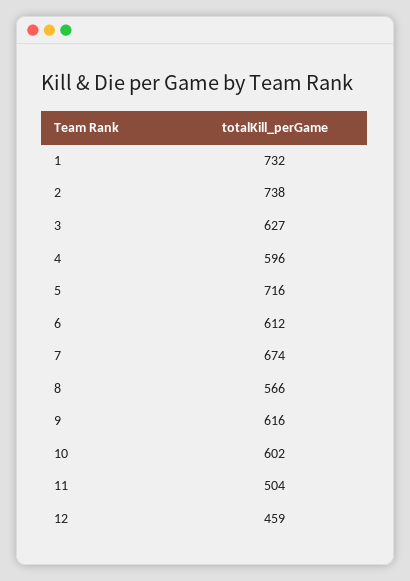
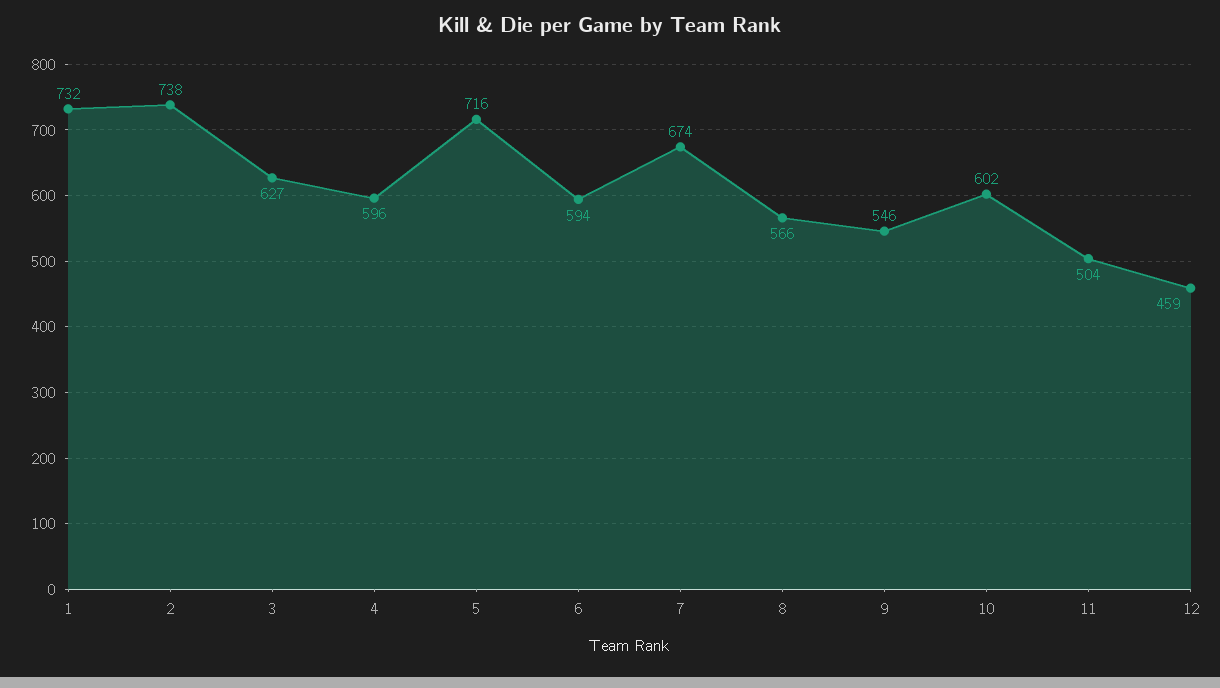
  {
    "1": 732,
    "2": 738,
    "3": 627,
    "4": 596,
    "5": 716,
-   "6": 612,
+   "6": 594,
    "7": 674,
    "8": 566,
-   "9": 616,
+   "9": 546,
    "10": 602,
    "11": 504,
    "12": 459
  }

